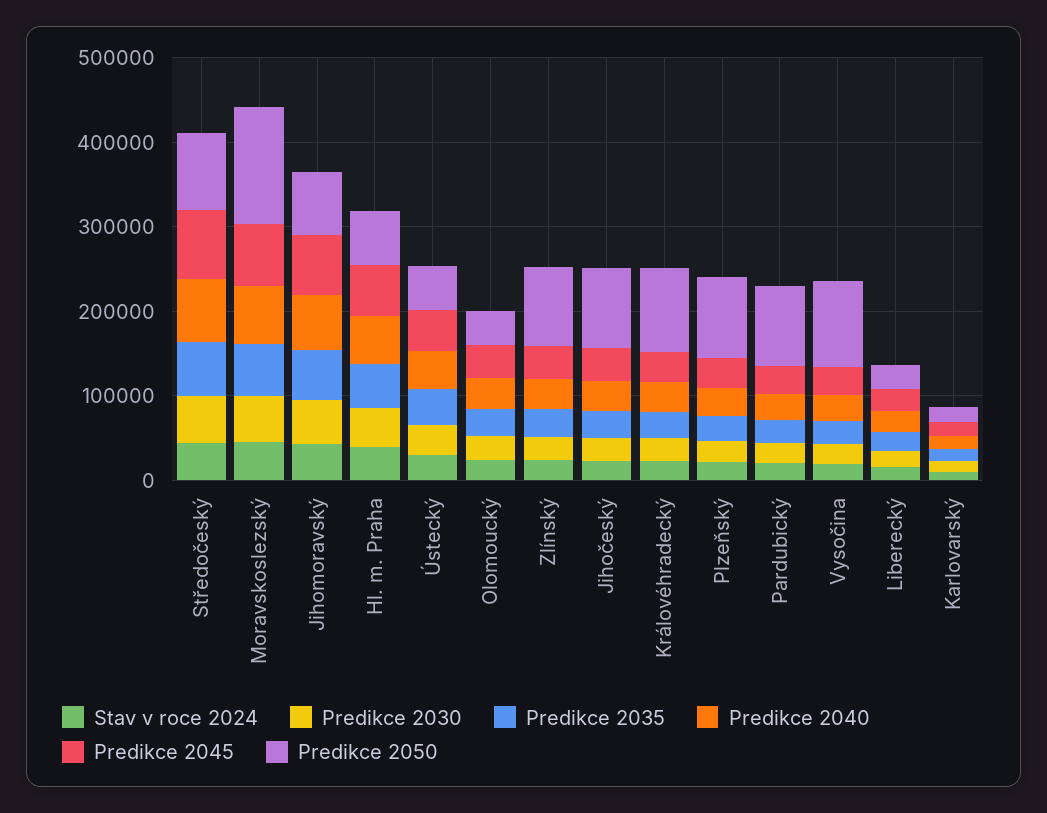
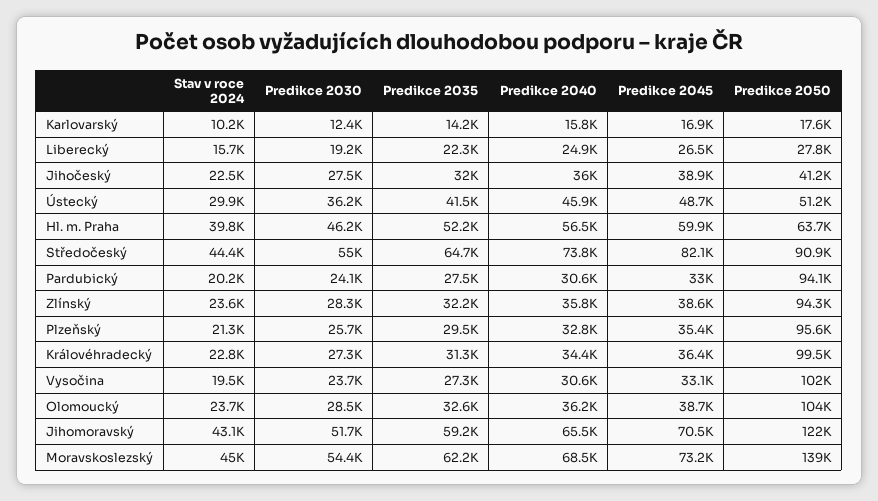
  {
    "Stav v roce 2024": {
      "Středočeský": 44400,
      "Moravskoslezský": 45000,
      "Jihomoravský": 43100,
      "Hl. m. Praha": 39800,
      "Ústecký": 29900,
      "Olomoucký": 23700,
      "Zlínský": 23600,
      "Jihočeský": 22500,
      "Královéhradecký": 22800,
      "Plzeňský": 21300,
      "Pardubický": 20200,
      "Vysočina": 19500,
      "Liberecký": 15700,
      "Karlovarský": 10200
    },
    "Predikce 2030": {
      "Středočeský": 55000,
      "Moravskoslezský": 54400,
      "Jihomoravský": 51700,
      "Hl. m. Praha": 46200,
      "Ústecký": 36200,
      "Olomoucký": 28500,
      "Zlínský": 28300,
      "Jihočeský": 27500,
      "Královéhradecký": 27300,
      "Plzeňský": 25700,
      "Pardubický": 24100,
      "Vysočina": 23700,
      "Liberecký": 19200,
      "Karlovarský": 12400
    },
    "Predikce 2035": {
      "Středočeský": 64700,
      "Moravskoslezský": 62200,
      "Jihomoravský": 59200,
      "Hl. m. Praha": 52200,
      "Ústecký": 41500,
      "Olomoucký": 32600,
      "Zlínský": 32200,
      "Jihočeský": 32000,
      "Královéhradecký": 31300,
      "Plzeňský": 29500,
      "Pardubický": 27500,
      "Vysočina": 27300,
      "Liberecký": 22300,
      "Karlovarský": 14200
    },
    "Predikce 2040": {
      "Středočeský": 73800,
      "Moravskoslezský": 68500,
      "Jihomoravský": 65500,
      "Hl. m. Praha": 56500,
      "Ústecký": 45900,
      "Olomoucký": 36200,
      "Zlínský": 35800,
      "Jihočeský": 36000,
      "Královéhradecký": 34400,
      "Plzeňský": 32800,
      "Pardubický": 30600,
      "Vysočina": 30600,
      "Liberecký": 24900,
      "Karlovarský": 15800
    },
    "Predikce 2045": {
      "Středočeský": 82100,
      "Moravskoslezský": 73200,
      "Jihomoravský": 70500,
      "Hl. m. Praha": 59900,
      "Ústecký": 48700,
      "Olomoucký": 38700,
      "Zlínský": 38600,
      "Jihočeský": 38900,
      "Královéhradecký": 36400,
      "Plzeňský": 35400,
      "Pardubický": 33000,
      "Vysočina": 33100,
      "Liberecký": 26500,
      "Karlovarský": 16900
    },
    "Predikce 2050": {
      "Středočeský": 90900,
      "Moravskoslezský": 139000,
-     "Jihomoravský": 80000,
+     "Jihomoravský": 122000,
      "Hl. m. Praha": 63700,
      "Ústecký": 51200,
-     "Olomoucký": 40000,
+     "Olomoucký": 104000,
      "Zlínský": 94300,
-     "Jihočeský": 100000,
+     "Jihočeský": 41200,
      "Královéhradecký": 99500,
      "Plzeňský": 95600,
      "Pardubický": 94100,
      "Vysočina": 102000,
      "Liberecký": 27800,
      "Karlovarský": 17600
    }
  }

